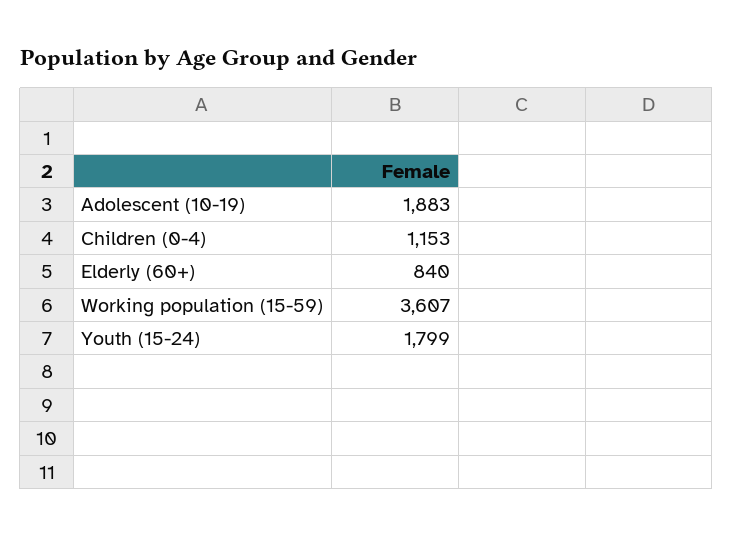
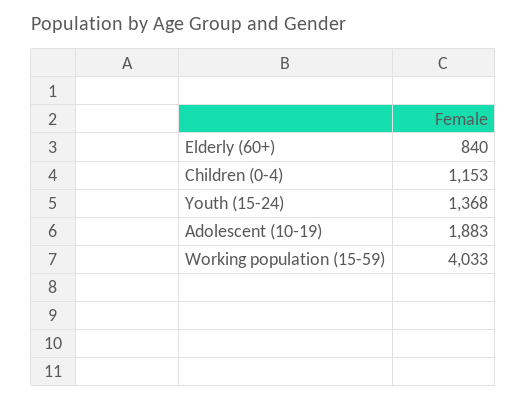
  {
    "Adolescent (10-19)": 1883,
    "Children (0-4)": 1153,
    "Elderly (60+)": 840,
-   "Working population (15-59)": 3607,
+   "Working population (15-59)": 4033,
-   "Youth (15-24)": 1799
+   "Youth (15-24)": 1368
  }

